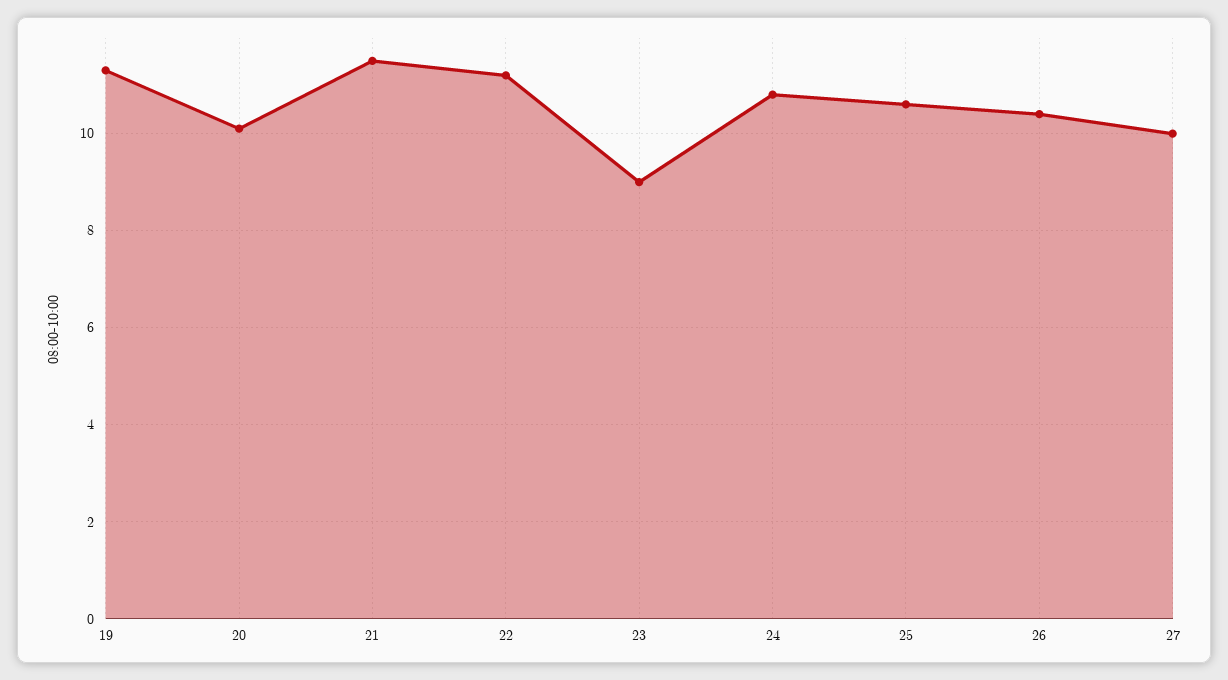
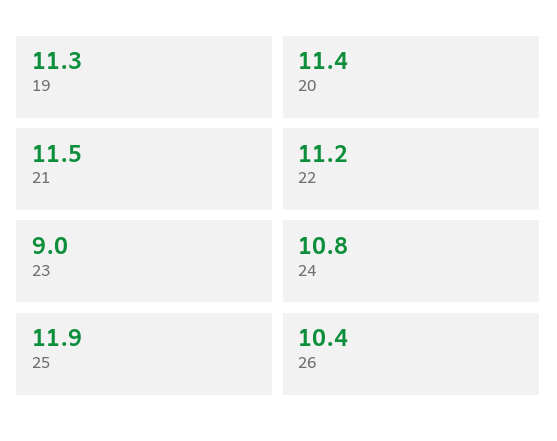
  {
    "19": 11.3,
-   "20": 10,
+   "20": 11.4,
    "21": 11.5,
    "22": 11.2,
    "23": 9,
    "24": 10.8,
-   "25": 10.5,
+   "25": 11.9,
-   "26": 10.4,
+   "26": 10.4
-   "27": 10
  }

